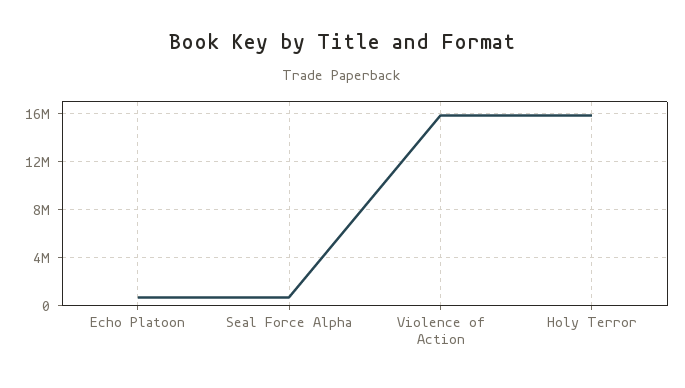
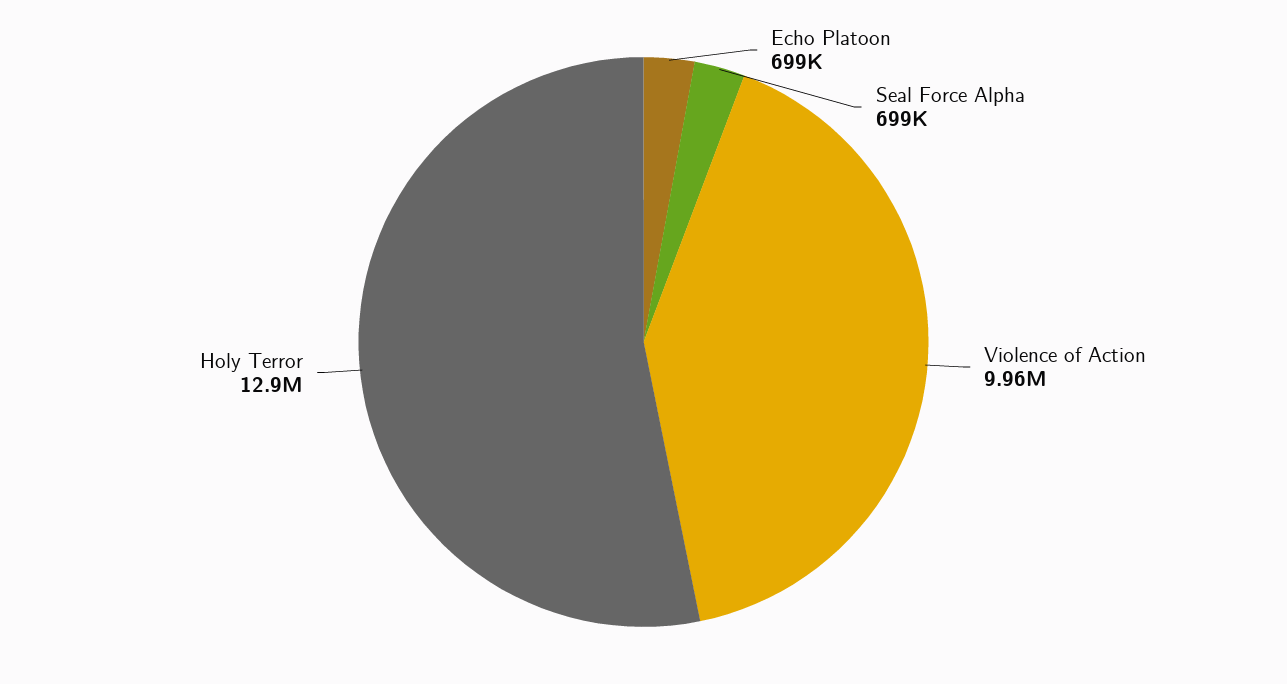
  {
    "Echo Platoon": 699000,
    "Seal Force Alpha": 699000,
-   "Violence of Action": 16000000,
+   "Violence of Action": 9960000,
-   "Holy Terror": 16000000
+   "Holy Terror": 12900000
  }

